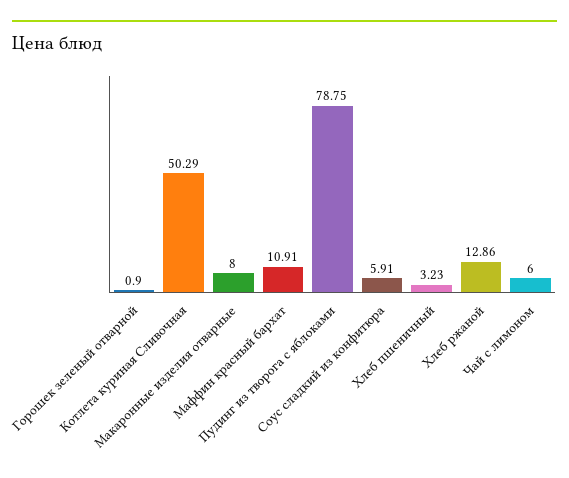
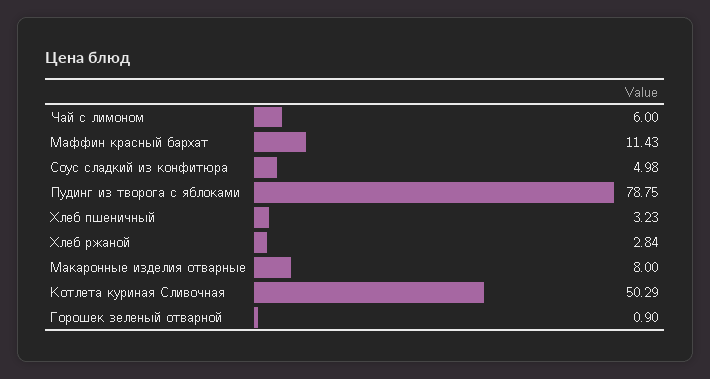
  {
    "Горошек зеленый отварной": 0.9,
    "Котлета куриная Сливочная": 50.29,
    "Макаронные изделия отварные": 8,
-   "Маффин красный бархат": 10.91,
+   "Маффин красный бархат": 11.43,
    "Пудинг из творога с яблоками": 78.75,
-   "Соус сладкий из конфитюра": 5.91,
+   "Соус сладкий из конфитюра": 4.98,
    "Хлеб пшеничный": 3.23,
-   "Хлеб ржаной": 12.86,
+   "Хлеб ржаной": 2.84,
    "Чай с лимоном": 6
  }

